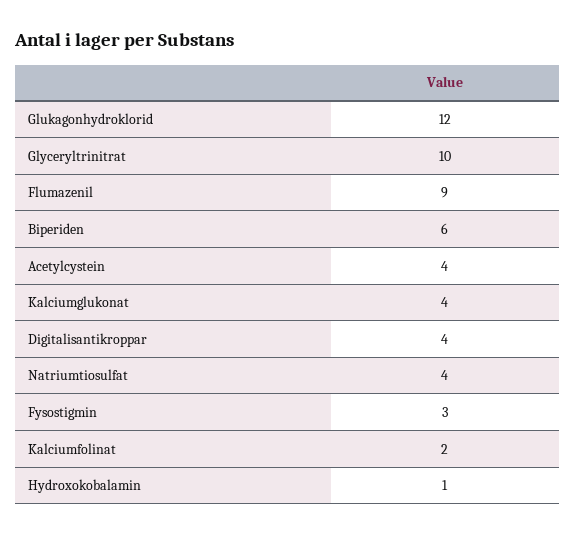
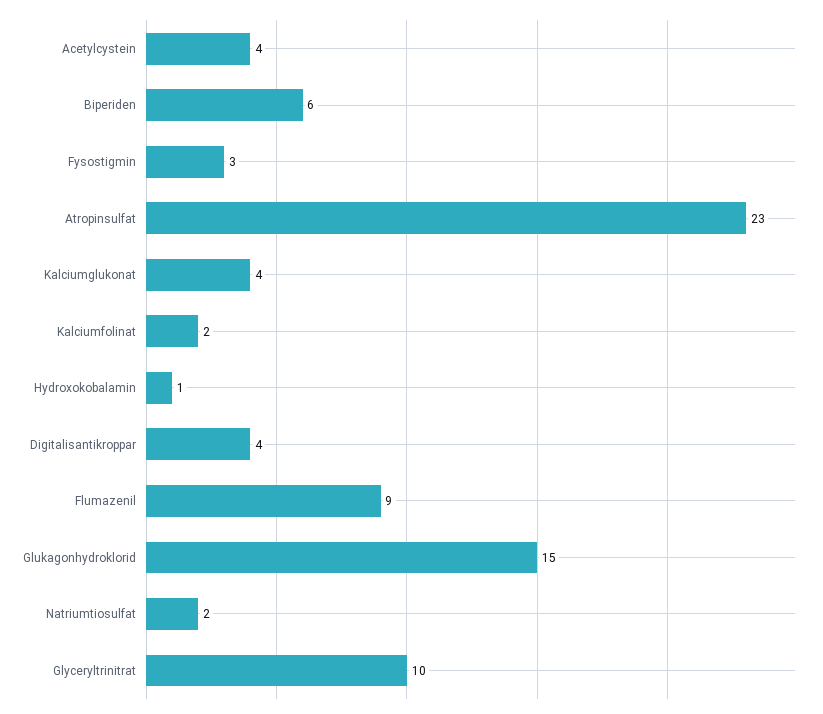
  {
-   "Glukagonhydroklorid": 12,
+   "Glukagonhydroklorid": 15,
    "Glyceryltrinitrat": 10,
    "Flumazenil": 9,
    "Biperiden": 6,
    "Acetylcystein": 4,
    "Kalciumglukonat": 4,
    "Digitalisantikroppar": 4,
-   "Natriumtiosulfat": 4,
+   "Natriumtiosulfat": 2,
    "Fysostigmin": 3,
    "Kalciumfolinat": 2,
-   "Hydroxokobalamin": 1
+   "Hydroxokobalamin": 1,
+   "Atropinsulfat": 23
  }

